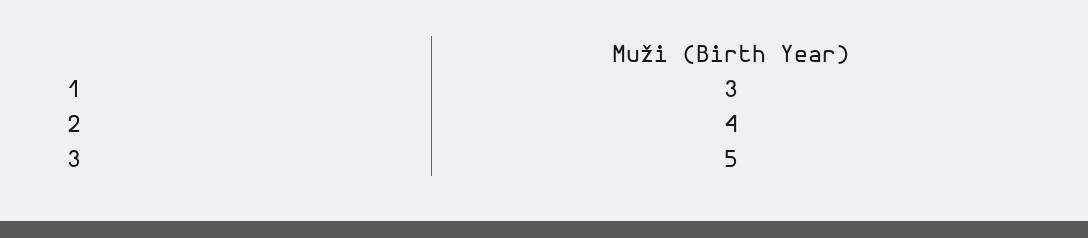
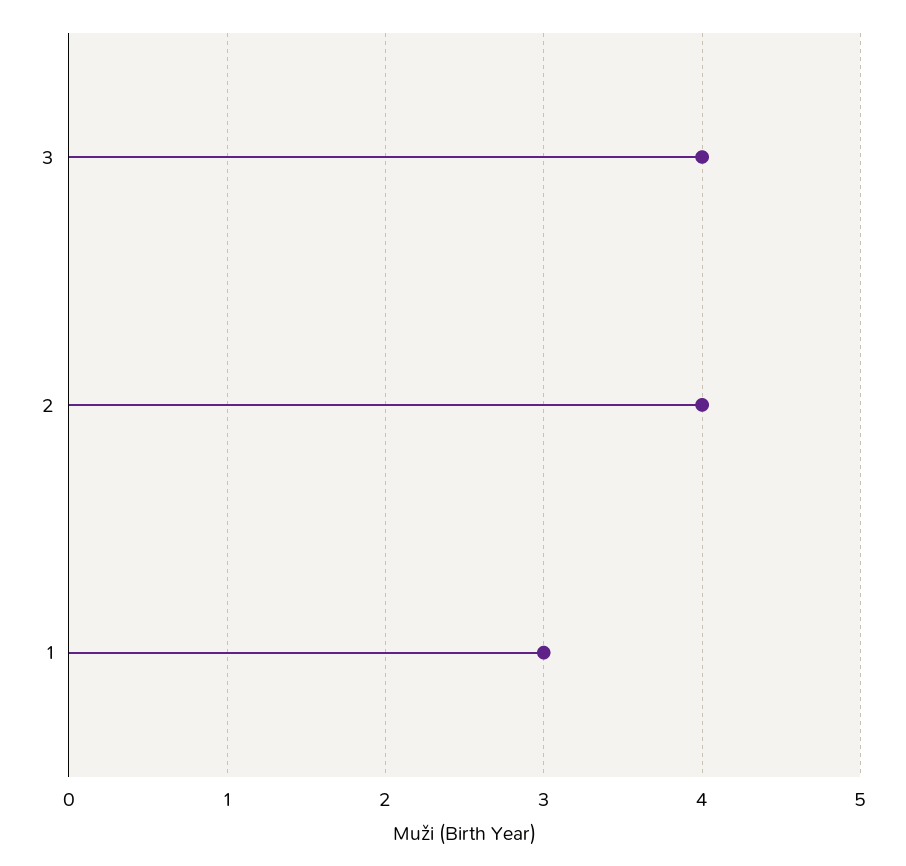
  {
    "1": 3,
    "2": 4,
-   "3": 5
+   "3": 4
  }

